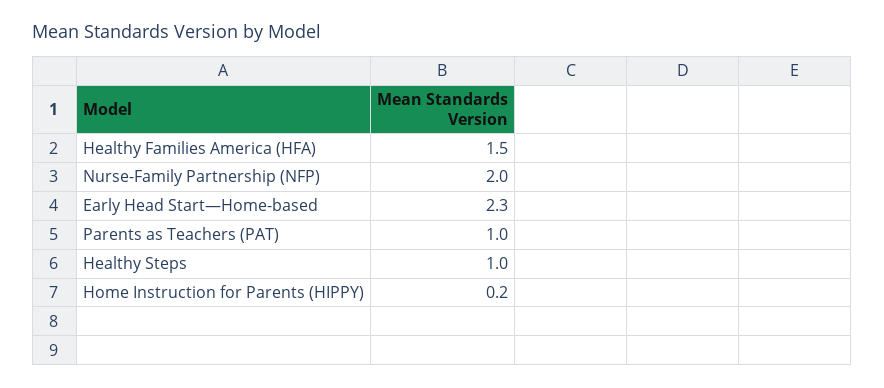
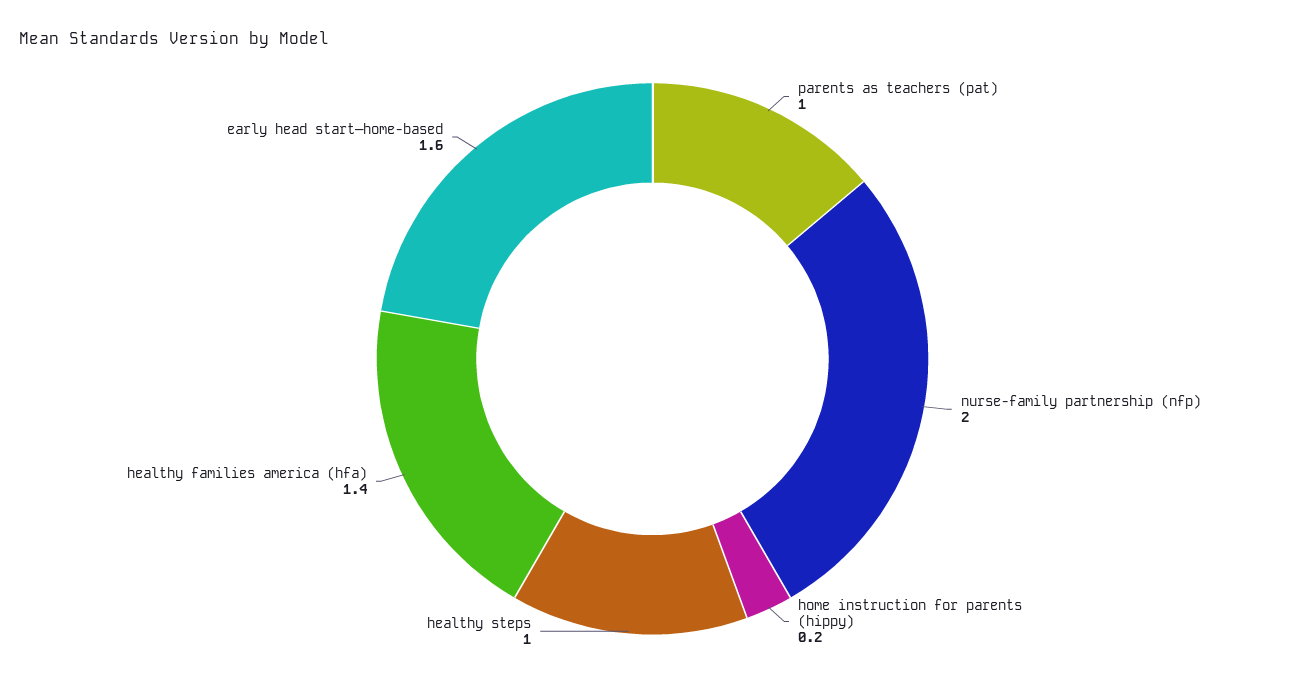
  {
-   "Healthy Families America (HFA)": 1.5,
+   "Healthy Families America (HFA)": 1.4,
    "Nurse-Family Partnership (NFP)": 2,
-   "Early Head Start—Home-based": 2.3,
+   "Early Head Start—Home-based": 1.6,
    "Parents as Teachers (PAT)": 1,
    "Healthy Steps": 1,
    "Home Instruction for Parents (HIPPY)": 0.2
  }

